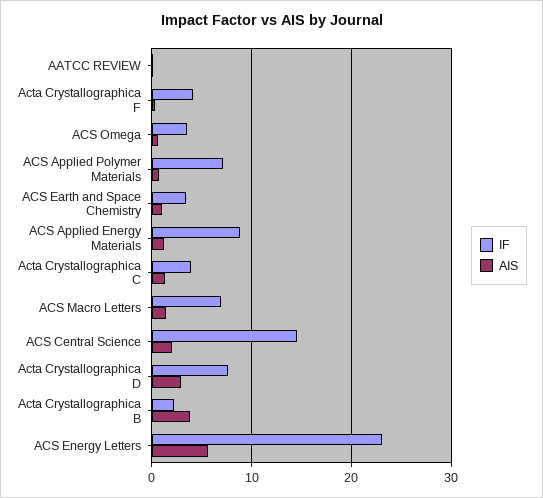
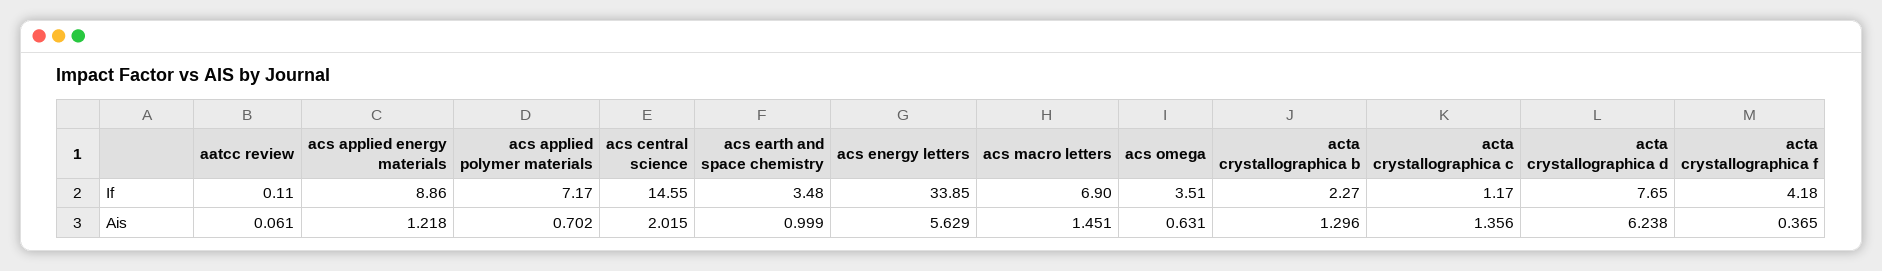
  {
    "IF": {
      "AATCC REVIEW": 0.11,
      "Acta Crystallographica F": 4.18,
      "ACS Omega": 3.51,
      "ACS Applied Polymer Materials": 7.17,
      "ACS Earth and Space Chemistry": 3.48,
      "ACS Applied Energy Materials": 8.86,
-     "Acta Crystallographica C": 4,
+     "Acta Crystallographica C": 1.17,
      "ACS Macro Letters": 6.9,
      "ACS Central Science": 14.55,
      "Acta Crystallographica D": 7.65,
      "Acta Crystallographica B": 2.27,
-     "ACS Energy Letters": 23
+     "ACS Energy Letters": 33.85
    },
    "AIS": {
      "AATCC REVIEW": 0.061,
      "Acta Crystallographica F": 0.365,
      "ACS Omega": 0.631,
      "ACS Applied Polymer Materials": 0.702,
      "ACS Earth and Space Chemistry": 0.999,
      "ACS Applied Energy Materials": 1.218,
      "Acta Crystallographica C": 1.356,
      "ACS Macro Letters": 1.451,
      "ACS Central Science": 2.015,
-     "Acta Crystallographica D": 3,
+     "Acta Crystallographica D": 6.238,
-     "Acta Crystallographica B": 4,
+     "Acta Crystallographica B": 1.296,
      "ACS Energy Letters": 5.629
    }
  }

